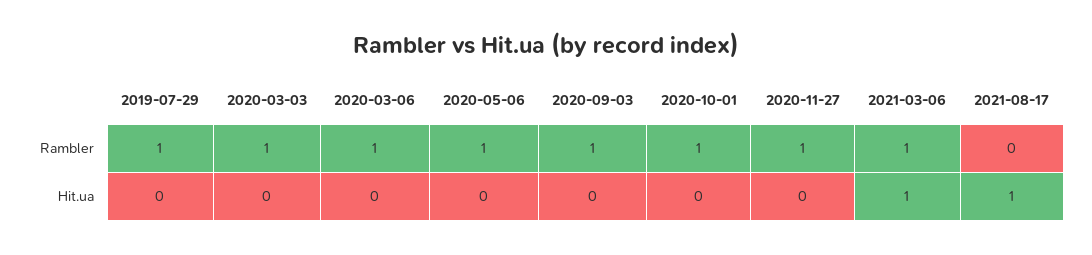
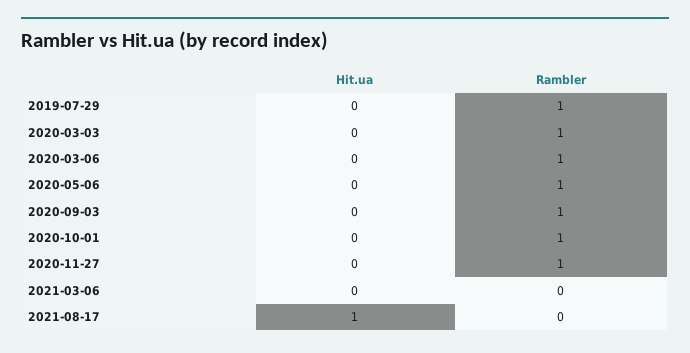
  {
    "2019-07-29": {
      "Rambler": 1,
      "Hit.ua": 0
    },
    "2020-03-03": {
      "Rambler": 1,
      "Hit.ua": 0
    },
    "2020-03-06": {
      "Rambler": 1,
      "Hit.ua": 0
    },
    "2020-05-06": {
      "Rambler": 1,
      "Hit.ua": 0
    },
    "2020-09-03": {
      "Rambler": 1,
      "Hit.ua": 0
    },
    "2020-10-01": {
      "Rambler": 1,
      "Hit.ua": 0
    },
    "2020-11-27": {
      "Rambler": 1,
      "Hit.ua": 0
    },
    "2021-03-06": {
-     "Rambler": 1,
+     "Rambler": 0,
-     "Hit.ua": 1
+     "Hit.ua": 0
    },
    "2021-08-17": {
      "Rambler": 0,
      "Hit.ua": 1
    }
  }

